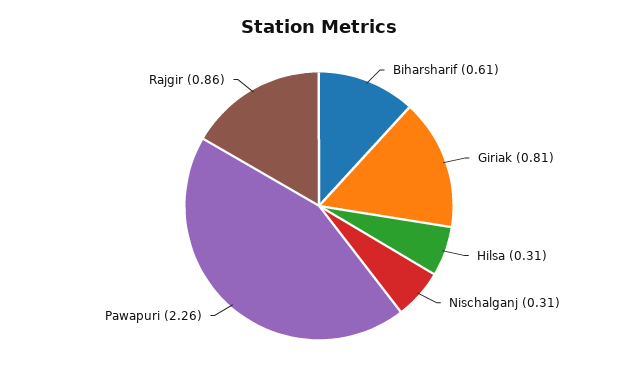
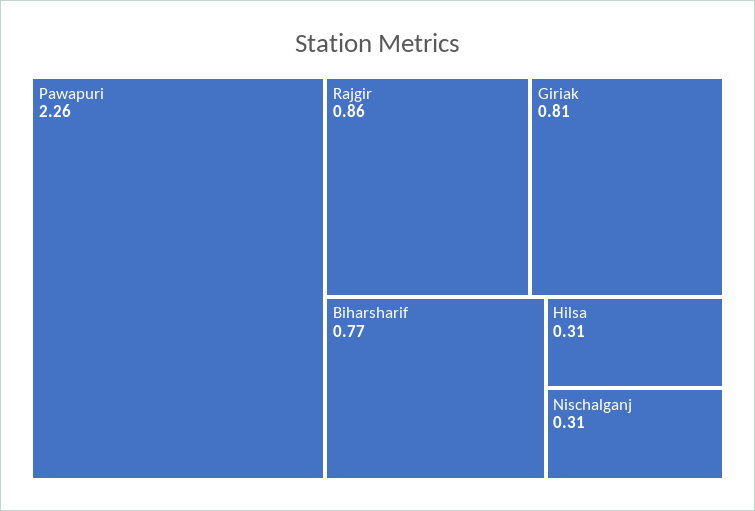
  {
-   "Biharsharif": 0.61,
+   "Biharsharif": 0.77,
    "Giriak": 0.81,
    "Hilsa": 0.31,
    "Nischalganj": 0.31,
    "Pawapuri": 2.26,
    "Rajgir": 0.86
  }

